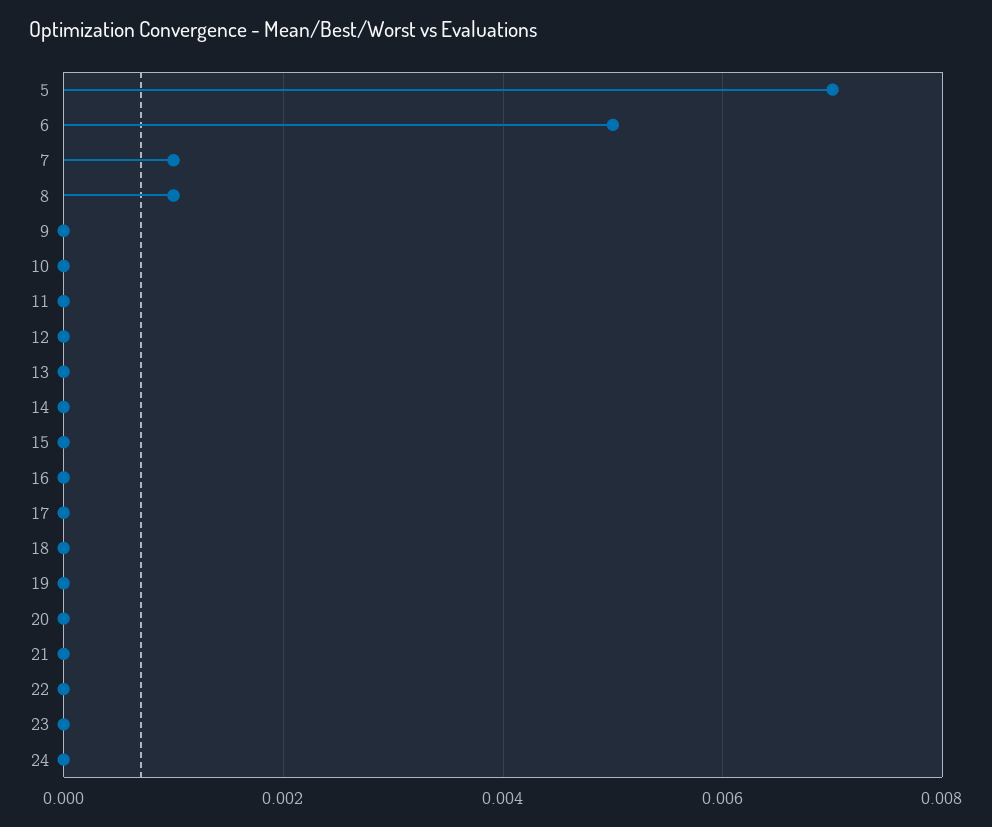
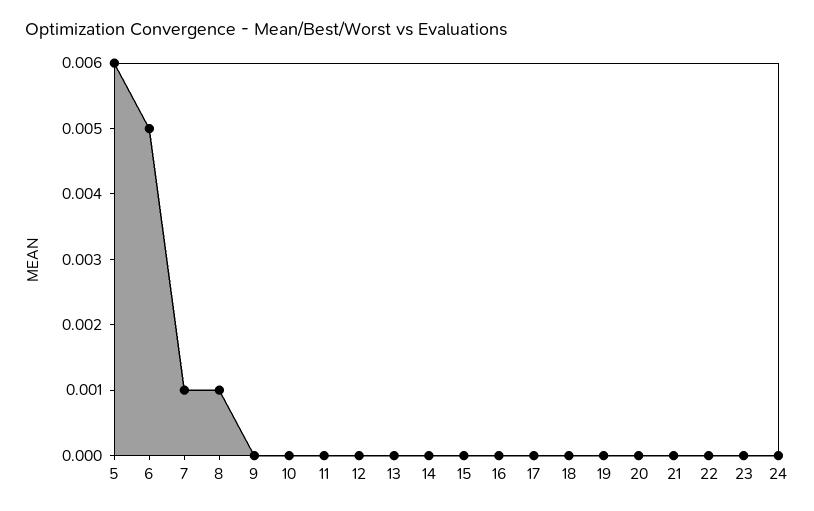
  {
-   "5": 0.007,
+   "5": 0.006,
    "6": 0.005,
    "7": 0.001,
    "8": 0.001,
    "9": 0,
    "10": 0,
    "11": 0,
    "12": 0,
    "13": 0,
    "14": 0,
    "15": 0,
    "16": 0,
    "17": 0,
    "18": 0,
    "19": 0,
    "20": 0,
    "21": 0,
    "22": 0,
    "23": 0,
    "24": 0
  }

